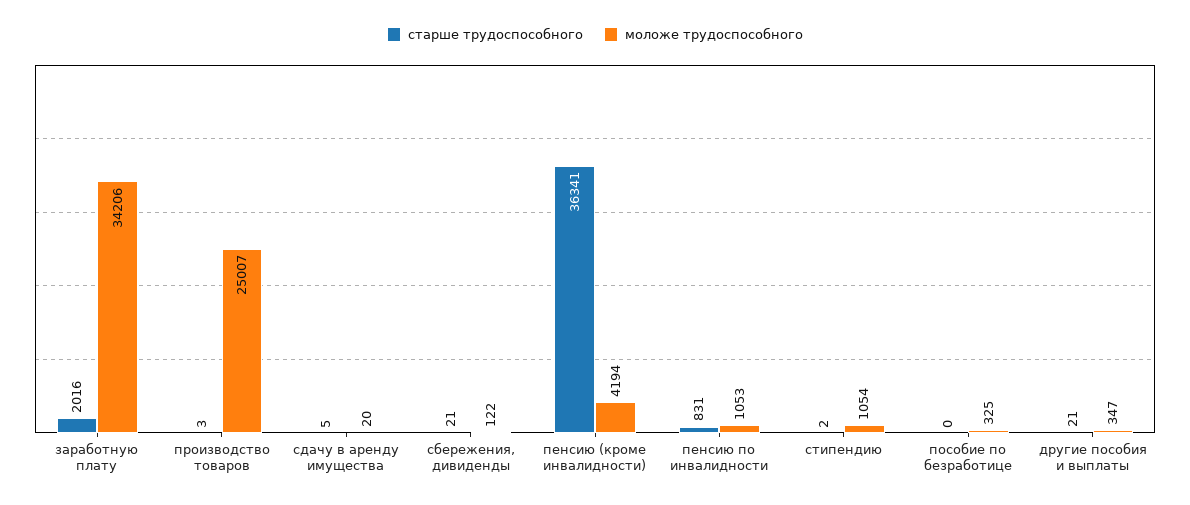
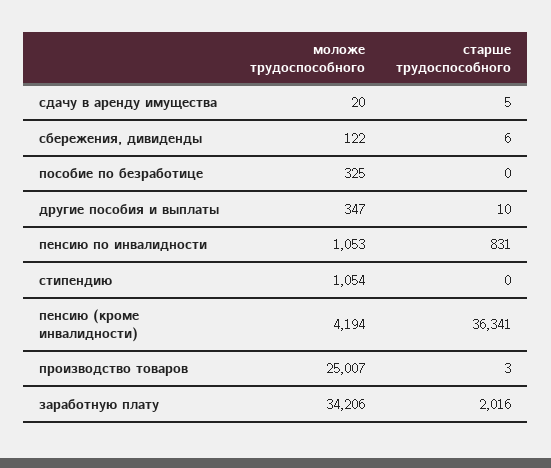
  {
    "старше трудоспособного": {
      "заработную плату": 2016,
      "производство товаров": 3,
      "сдачу в аренду имущества": 5,
-     "сбережения, дивиденды": 21,
+     "сбережения, дивиденды": 6,
      "пенсию (кроме инвалидности)": 36341,
      "пенсию по инвалидности": 831,
-     "стипендию": 2,
+     "стипендию": 0,
      "пособие по безработице": 0,
-     "другие пособия и выплаты": 21
+     "другие пособия и выплаты": 10
    },
    "моложе трудоспособного": {
      "заработную плату": 34206,
      "производство товаров": 25007,
      "сдачу в аренду имущества": 20,
      "сбережения, дивиденды": 122,
      "пенсию (кроме инвалидности)": 4194,
      "пенсию по инвалидности": 1053,
      "стипендию": 1054,
      "пособие по безработице": 325,
      "другие пособия и выплаты": 347
    }
  }

